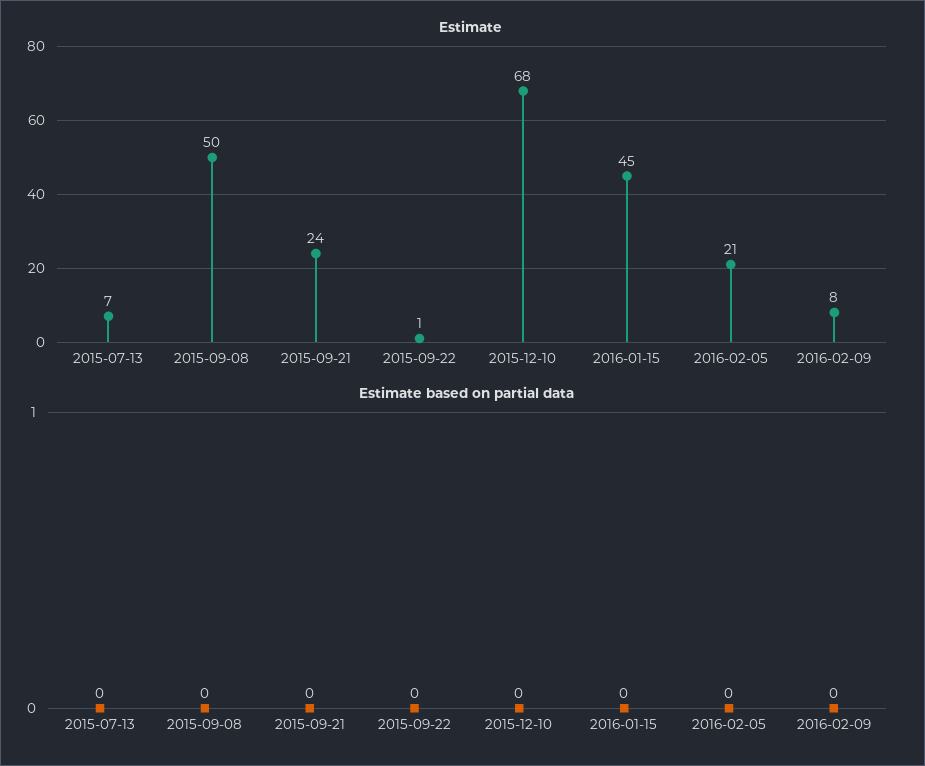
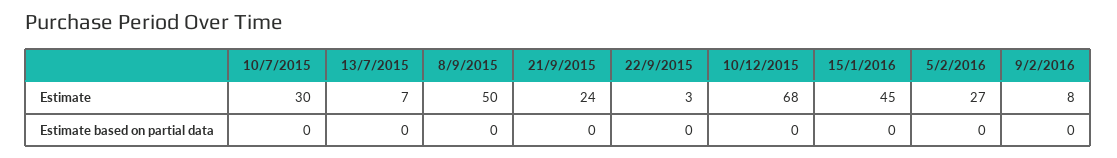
  {
    "Estimate": {
      "2015-07-13": 7,
      "2015-09-08": 50,
      "2015-09-21": 24,
-     "2015-09-22": 1,
+     "2015-09-22": 3,
      "2015-12-10": 68,
      "2016-01-15": 45,
-     "2016-02-05": 21,
+     "2016-02-05": 27,
-     "2016-02-09": 8
+     "2016-02-09": 8,
+     "10/7/2015": 30
    },
    "Estimate based on partial data": {
      "2015-07-13": 0,
      "2015-09-08": 0,
      "2015-09-21": 0,
      "2015-09-22": 0,
      "2015-12-10": 0,
      "2016-01-15": 0,
      "2016-02-05": 0,
-     "2016-02-09": 0
+     "2016-02-09": 0,
+     "10/7/2015": 0
    }
  }

